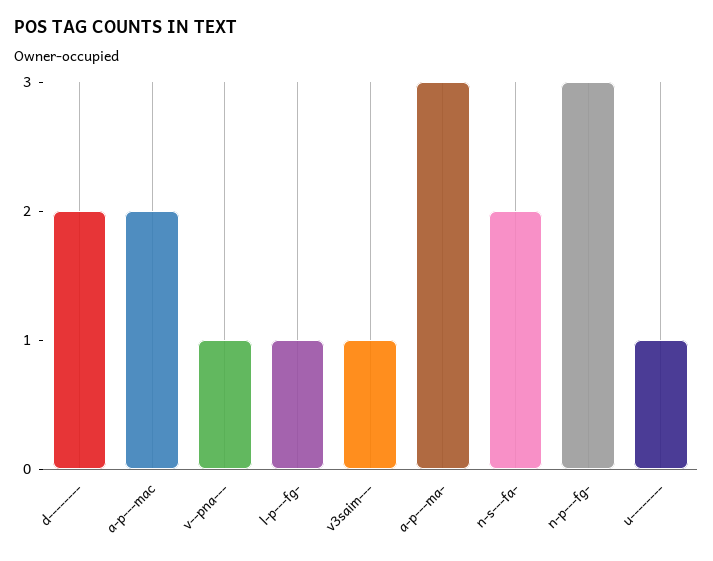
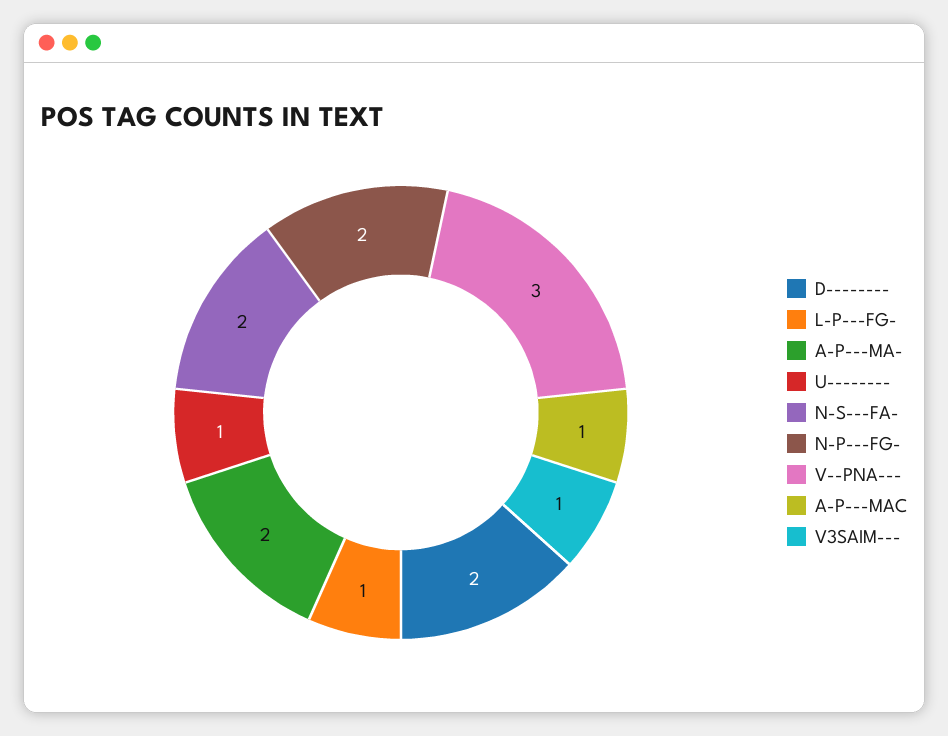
  {
    "d--------": 2,
-   "a-p---mac": 2,
+   "a-p---mac": 1,
-   "v--pna---": 1,
+   "v--pna---": 3,
    "l-p---fg-": 1,
    "v3saim---": 1,
-   "a-p---ma-": 3,
+   "a-p---ma-": 2,
    "n-s---fa-": 2,
-   "n-p---fg-": 3,
+   "n-p---fg-": 2,
    "u--------": 1
  }

